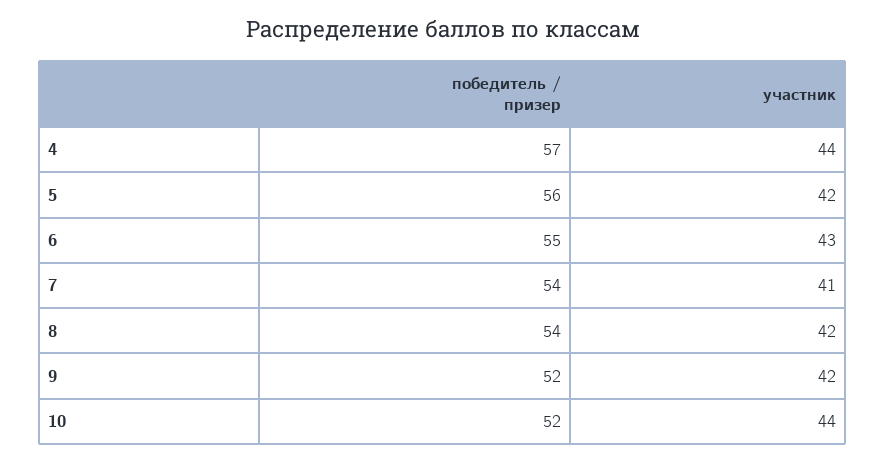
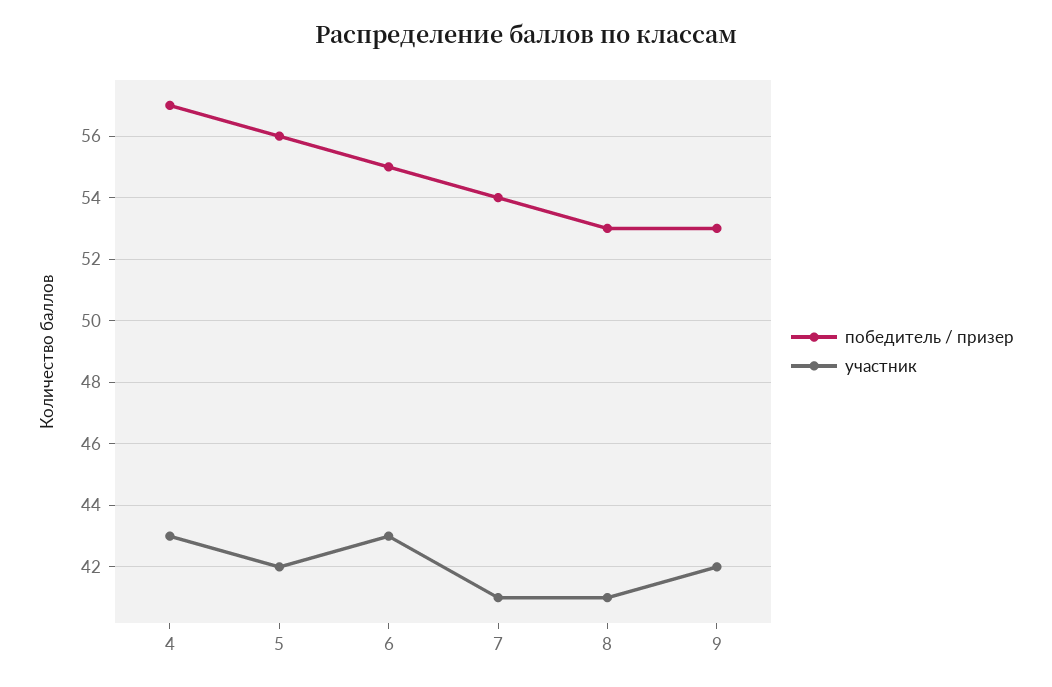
  {
    "победитель / призер": {
      "4": 57,
      "5": 56,
      "6": 55,
      "7": 54,
-     "8": 54,
+     "8": 53,
-     "9": 52,
+     "9": 53
-     "10": 52
    },
    "участник": {
-     "4": 44,
+     "4": 43,
      "5": 42,
      "6": 43,
      "7": 41,
-     "8": 42,
+     "8": 41,
-     "9": 42,
+     "9": 42
-     "10": 44
    }
  }

